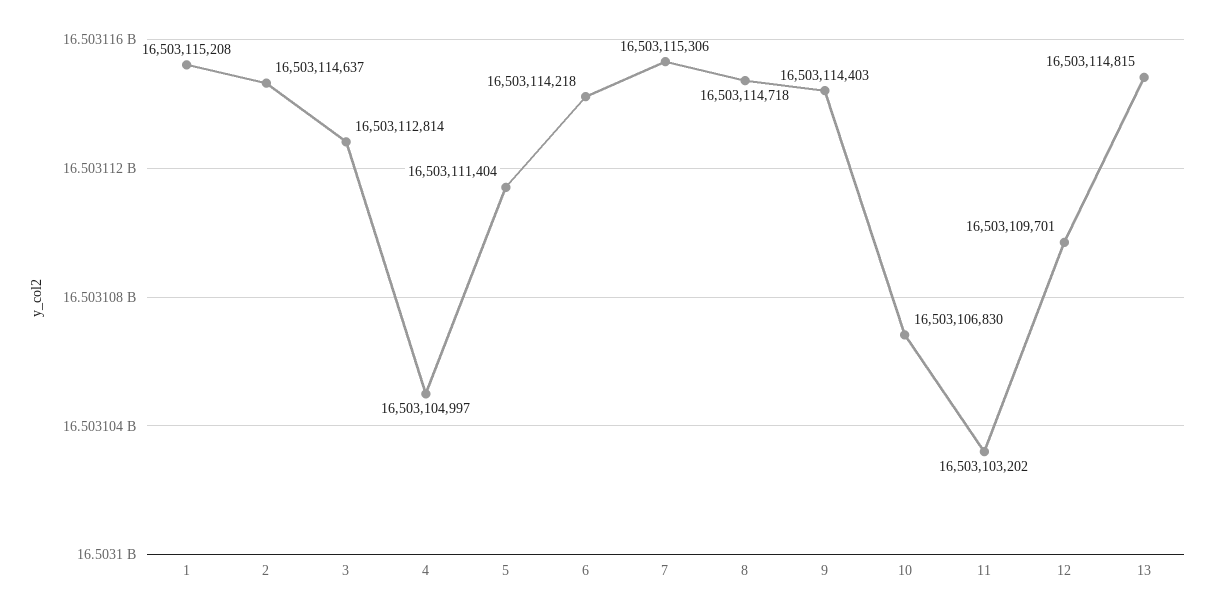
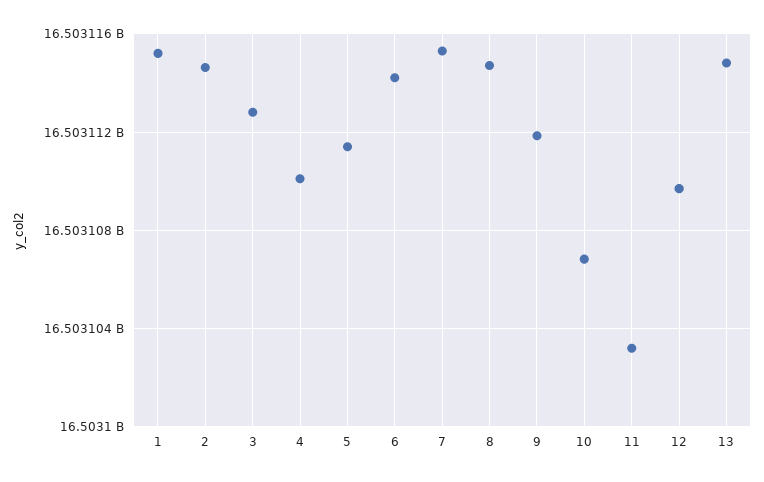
  {
    "1": 16503115208,
    "2": 16503114637,
    "3": 16503112814,
-   "4": 16503104997,
+   "4": 16503110000,
    "5": 16503111404,
    "6": 16503114218,
    "7": 16503115306,
    "8": 16503114718,
-   "9": 16503114403,
+   "9": 16503112000,
    "10": 16503106830,
    "11": 16503103202,
    "12": 16503109701,
    "13": 16503114815
  }

